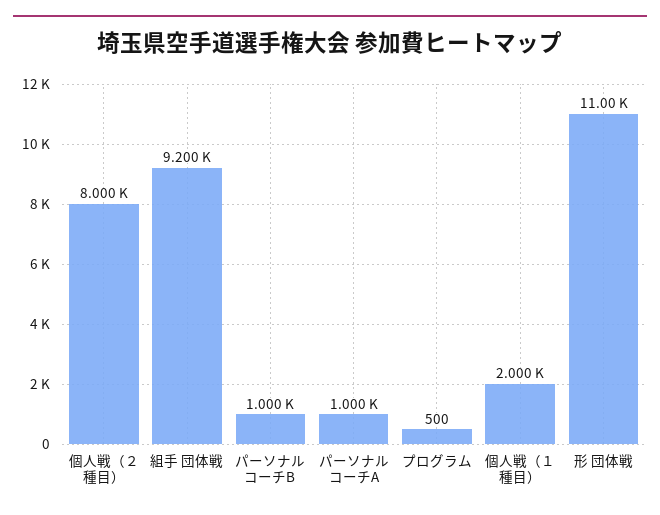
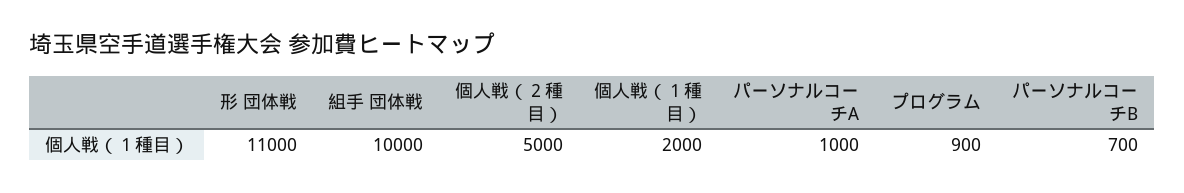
  {
-   "個人戦（２種目）": 8000,
+   "個人戦（２種目）": 5000,
-   "組手 団体戦": 9200,
+   "組手 団体戦": 10000,
-   "パーソナルコーチB": 1000,
+   "パーソナルコーチB": 700,
    "パーソナルコーチA": 1000,
-   "プログラム": 500,
+   "プログラム": 900,
    "個人戦（１種目）": 2000,
    "形 団体戦": 11000
  }

